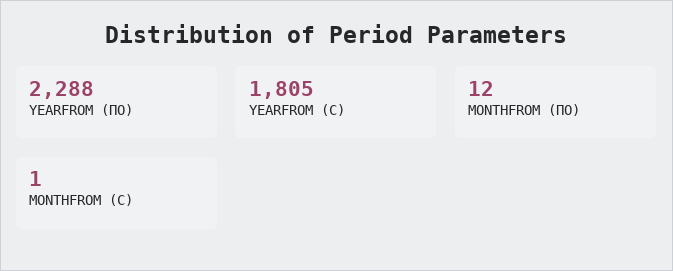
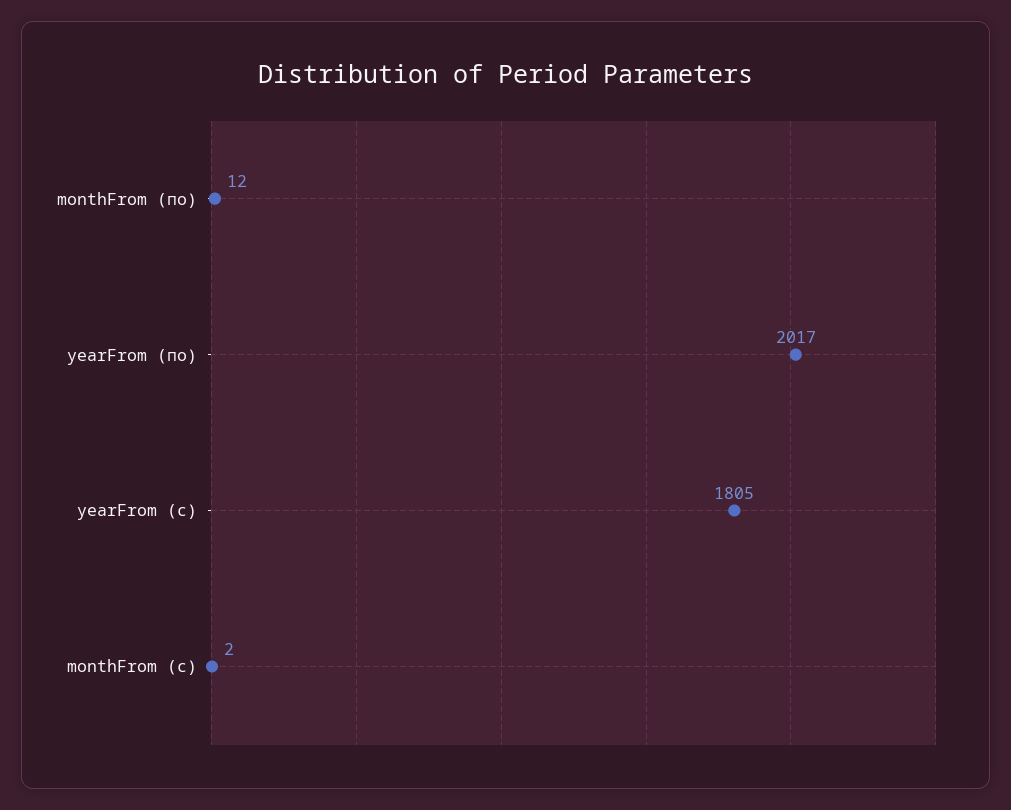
  {
-   "YEARFROM (ПО)": 2288,
+   "YEARFROM (ПО)": 2017,
    "YEARFROM (С)": 1805,
    "MONTHFROM (ПО)": 12,
-   "MONTHFROM (С)": 1
+   "MONTHFROM (С)": 2
  }

